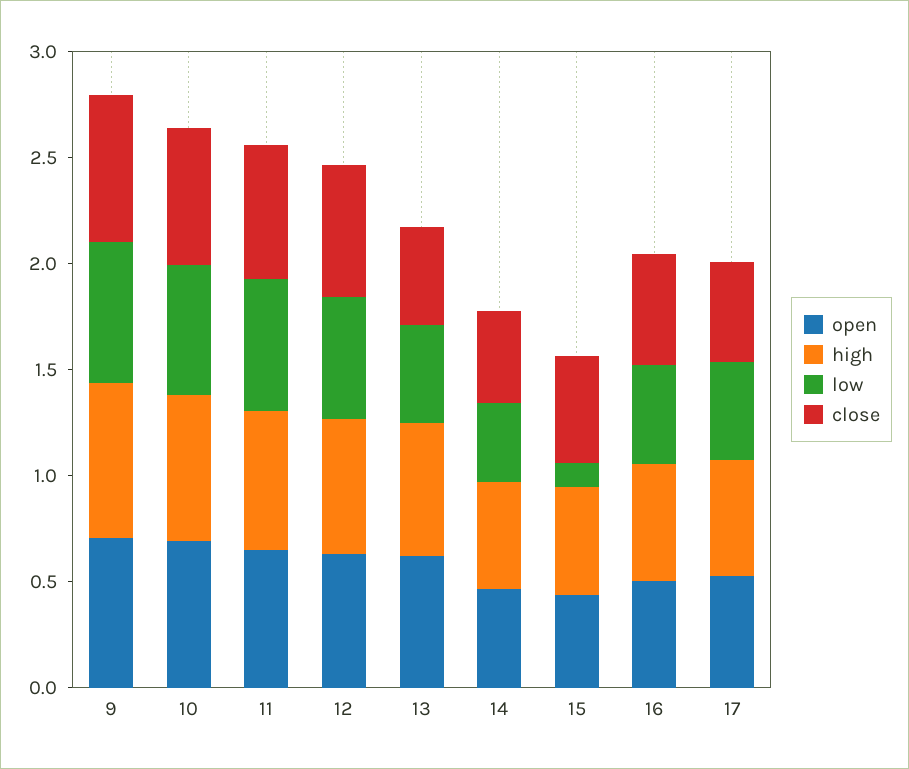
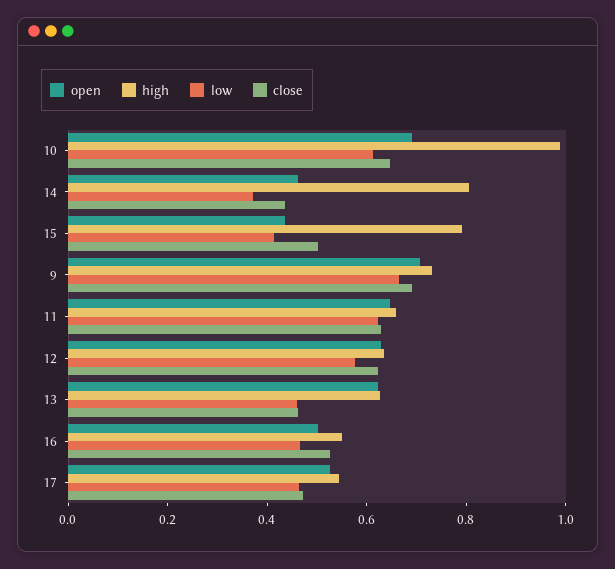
  {
    "open": {
      "9": 0.7,
      "10": 0.7,
      "11": 0.65,
      "12": 0.65,
      "13": 0.6,
      "14": 0.45,
      "15": 0.45,
      "16": 0.5,
      "17": 0.55
    },
    "high": {
      "9": 0.75,
-     "10": 0.7,
+     "10": 1,
      "11": 0.65,
      "12": 0.65,
      "13": 0.65,
-     "14": 0.5,
+     "14": 0.8,
-     "15": 0.5,
+     "15": 0.8,
      "16": 0.55,
      "17": 0.55
    },
    "low": {
      "9": 0.65,
      "10": 0.6,
      "11": 0.6,
      "12": 0.6,
      "13": 0.45,
      "14": 0.35,
-     "15": 0.1,
+     "15": 0.4,
      "16": 0.45,
      "17": 0.45
    },
    "close": {
      "9": 0.7,
      "10": 0.65,
      "11": 0.65,
      "12": 0.6,
      "13": 0.45,
      "14": 0.45,
      "15": 0.5,
      "16": 0.55,
      "17": 0.45
    }
  }

